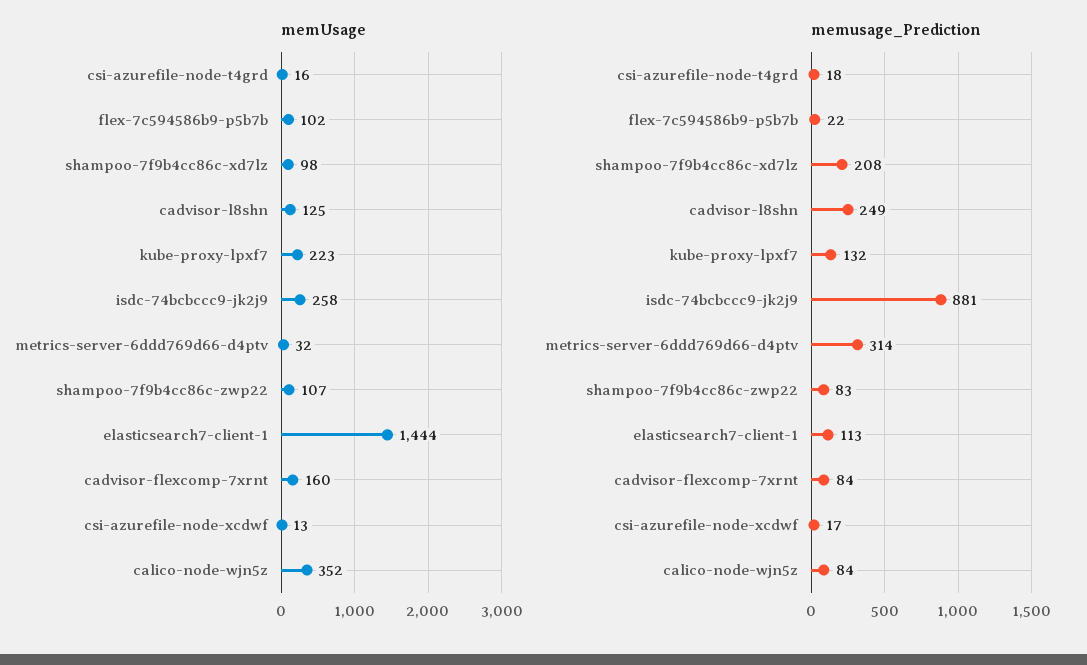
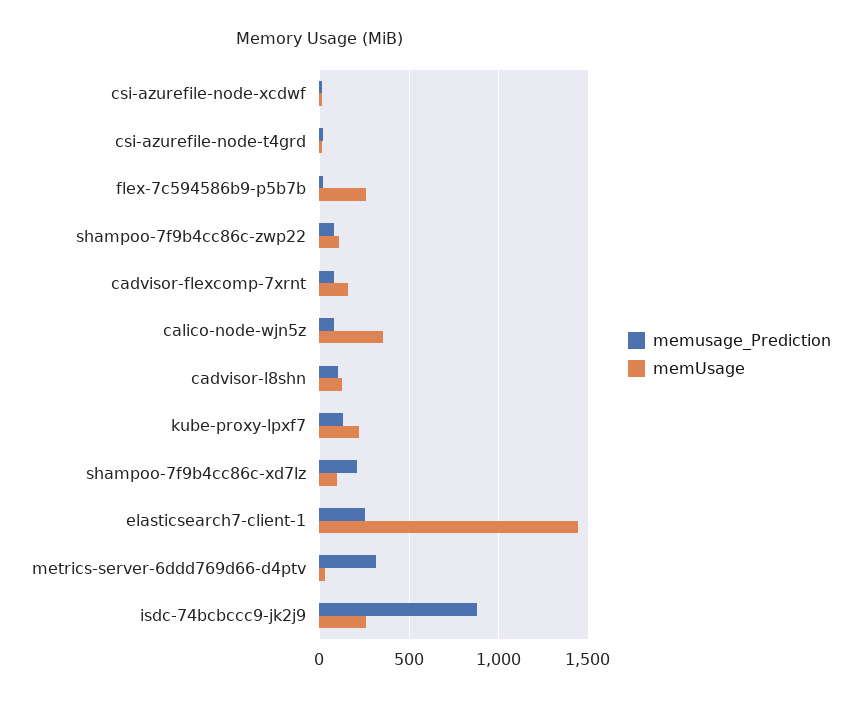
  {
    "memUsage": {
      "csi-azurefile-node-t4grd": 16,
-     "flex-7c594586b9-p5b7b": 102,
+     "flex-7c594586b9-p5b7b": 250,
      "shampoo-7f9b4cc86c-xd7lz": 98,
      "cadvisor-l8shn": 125,
      "kube-proxy-lpxf7": 223,
      "isdc-74bcbccc9-jk2j9": 258,
      "metrics-server-6ddd769d66-d4ptv": 32,
      "shampoo-7f9b4cc86c-zwp22": 107,
      "elasticsearch7-client-1": 1444,
      "cadvisor-flexcomp-7xrnt": 160,
      "csi-azurefile-node-xcdwf": 13,
      "calico-node-wjn5z": 352
    },
    "memusage_Prediction": {
      "csi-azurefile-node-t4grd": 18,
      "flex-7c594586b9-p5b7b": 22,
      "shampoo-7f9b4cc86c-xd7lz": 208,
-     "cadvisor-l8shn": 249,
+     "cadvisor-l8shn": 100,
      "kube-proxy-lpxf7": 132,
      "isdc-74bcbccc9-jk2j9": 881,
      "metrics-server-6ddd769d66-d4ptv": 314,
      "shampoo-7f9b4cc86c-zwp22": 83,
-     "elasticsearch7-client-1": 113,
+     "elasticsearch7-client-1": 250,
      "cadvisor-flexcomp-7xrnt": 84,
      "csi-azurefile-node-xcdwf": 17,
      "calico-node-wjn5z": 84
    }
  }

